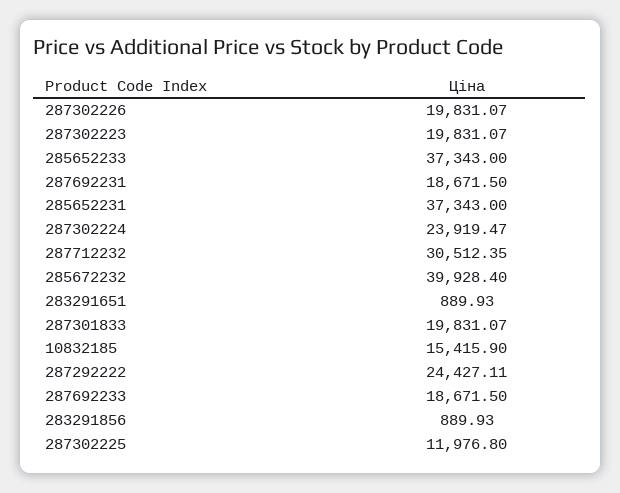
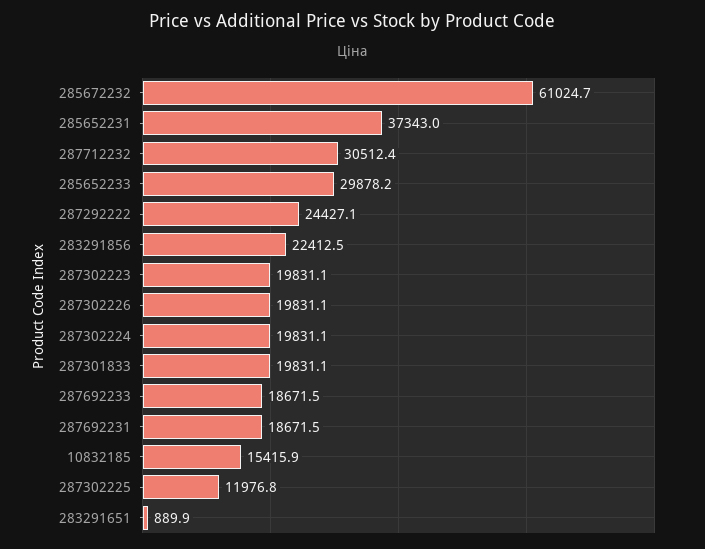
  {
    "287302226": 19831.07,
    "287302223": 19831.07,
-   "285652233": 37343,
+   "285652233": 29878.2,
    "287692231": 18671.5,
    "285652231": 37343,
-   "287302224": 23919.47,
+   "287302224": 19831.1,
    "287712232": 30512.35,
-   "285672232": 39928.4,
+   "285672232": 61024.7,
    "283291651": 889.93,
    "287301833": 19831.07,
    "10832185": 15415.9,
    "287292222": 24427.11,
    "287692233": 18671.5,
-   "283291856": 889.93,
+   "283291856": 22412.5,
    "287302225": 11976.8
  }

